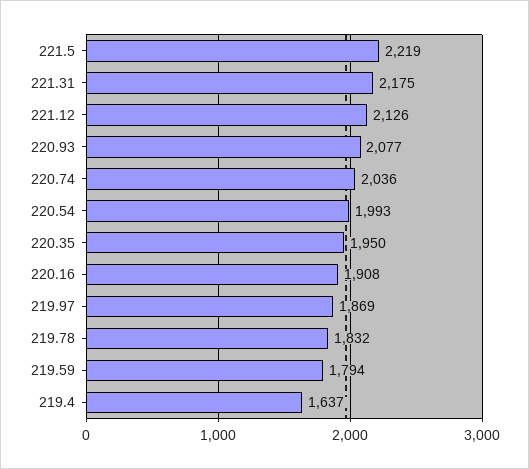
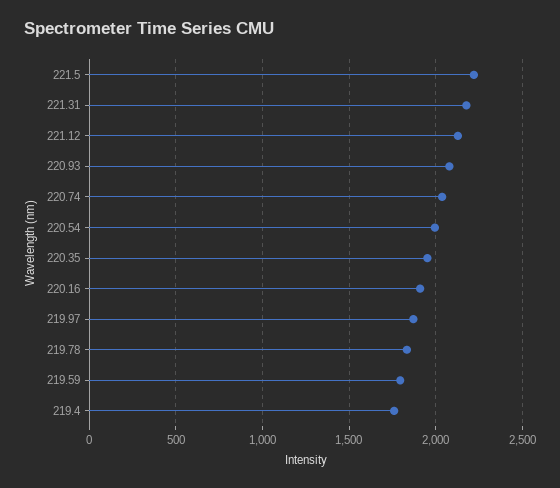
  {
    "221.5": 2219,
    "221.31": 2175,
    "221.12": 2126,
    "220.93": 2077,
    "220.74": 2036,
    "220.54": 1993,
    "220.35": 1950,
    "220.16": 1908,
    "219.97": 1869,
    "219.78": 1832,
    "219.59": 1794,
-   "219.4": 1637
+   "219.4": 1750
  }

